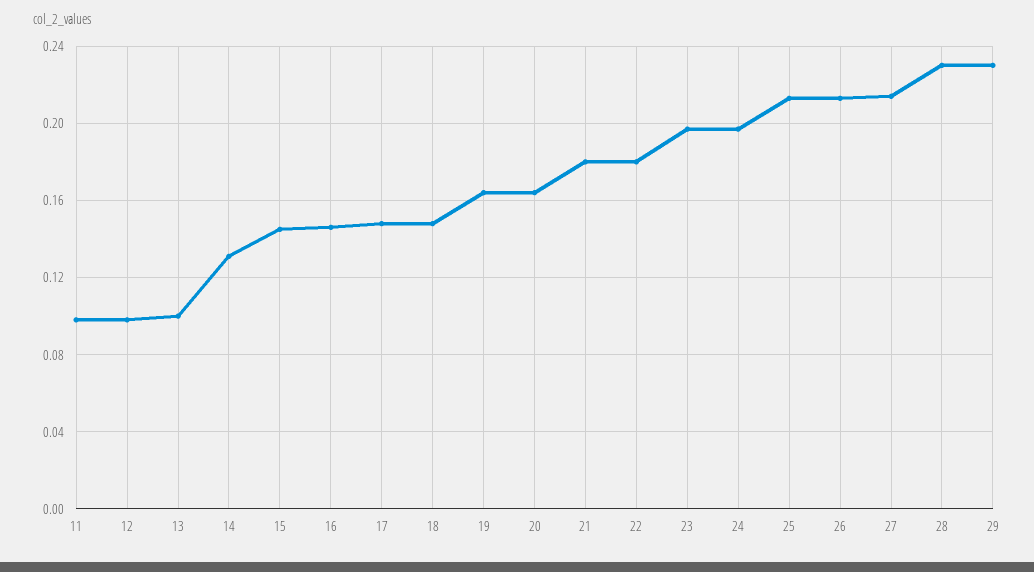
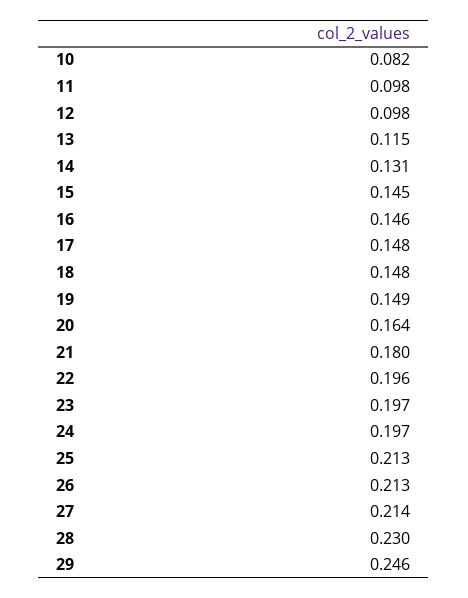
  {
    "11": 0.098,
    "12": 0.098,
-   "13": 0.1,
+   "13": 0.115,
    "14": 0.131,
    "15": 0.145,
    "16": 0.146,
    "17": 0.148,
    "18": 0.148,
-   "19": 0.165,
+   "19": 0.149,
    "20": 0.164,
    "21": 0.18,
-   "22": 0.18,
+   "22": 0.196,
    "23": 0.197,
    "24": 0.197,
    "25": 0.213,
    "26": 0.213,
    "27": 0.214,
    "28": 0.23,
-   "29": 0.23
+   "29": 0.246,
+   "10": 0.082
  }

